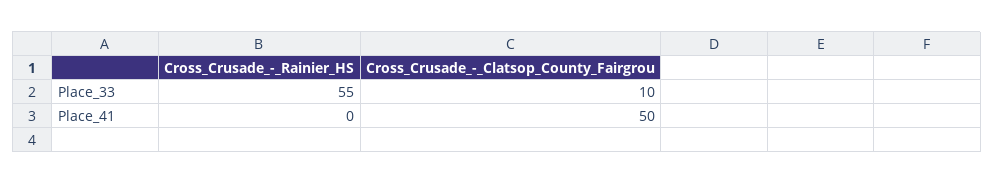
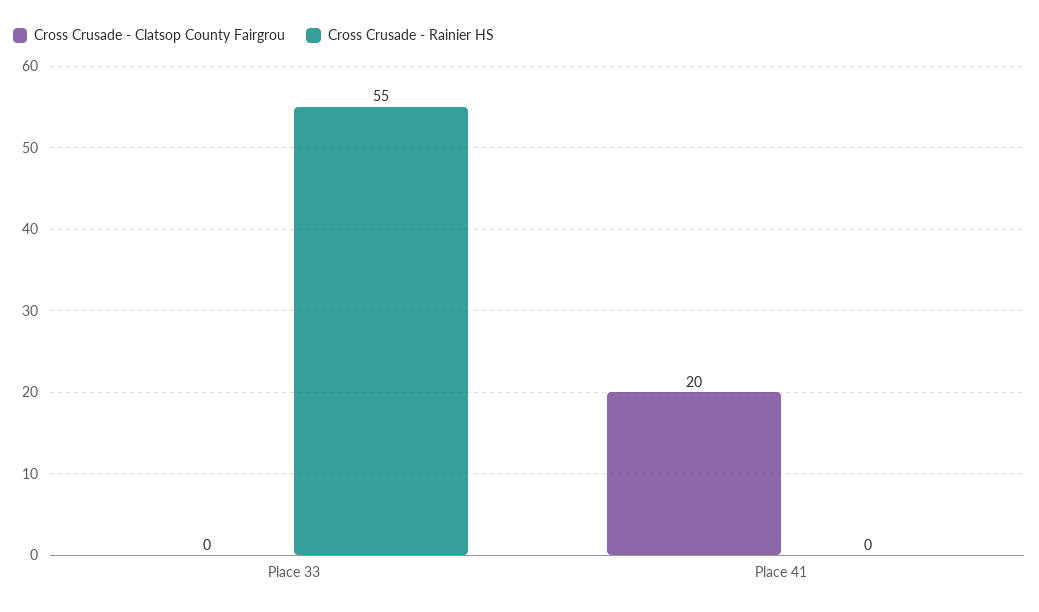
  {
    "Cross_Crusade_-_Rainier_HS": {
      "Place_33": 55,
      "Place_41": 0
    },
    "Cross_Crusade_-_Clatsop_County_Fairgrou": {
-     "Place_33": 10,
+     "Place_33": 0,
-     "Place_41": 50
+     "Place_41": 20
    }
  }

